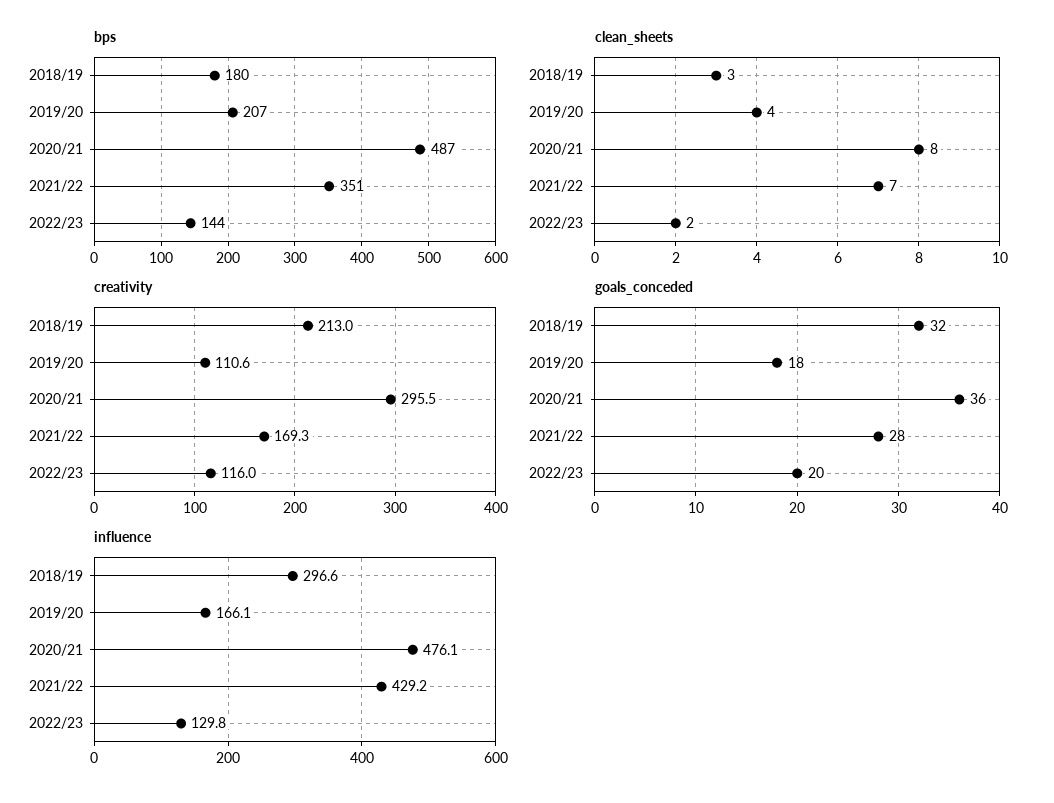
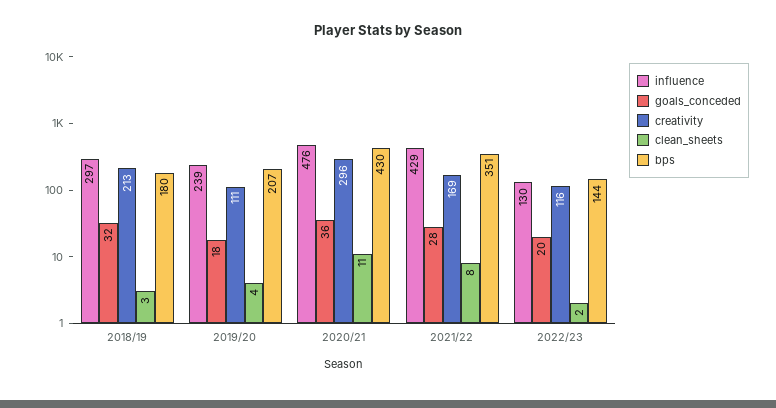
  {
    "bps": {
      "2018/19": 180,
      "2019/20": 207,
-     "2020/21": 487,
+     "2020/21": 430,
      "2021/22": 351,
      "2022/23": 144
    },
    "clean_sheets": {
      "2018/19": 3,
      "2019/20": 4,
-     "2020/21": 8,
+     "2020/21": 11,
-     "2021/22": 7,
+     "2021/22": 8,
      "2022/23": 2
    },
    "creativity": {
      "2018/19": 213,
      "2019/20": 110.6,
      "2020/21": 295.5,
      "2021/22": 169.3,
      "2022/23": 116
    },
    "goals_conceded": {
      "2018/19": 32,
      "2019/20": 18,
      "2020/21": 36,
      "2021/22": 28,
      "2022/23": 20
    },
    "influence": {
      "2018/19": 296.6,
-     "2019/20": 166.1,
+     "2019/20": 239,
      "2020/21": 476.1,
      "2021/22": 429.2,
      "2022/23": 129.8
    }
  }

